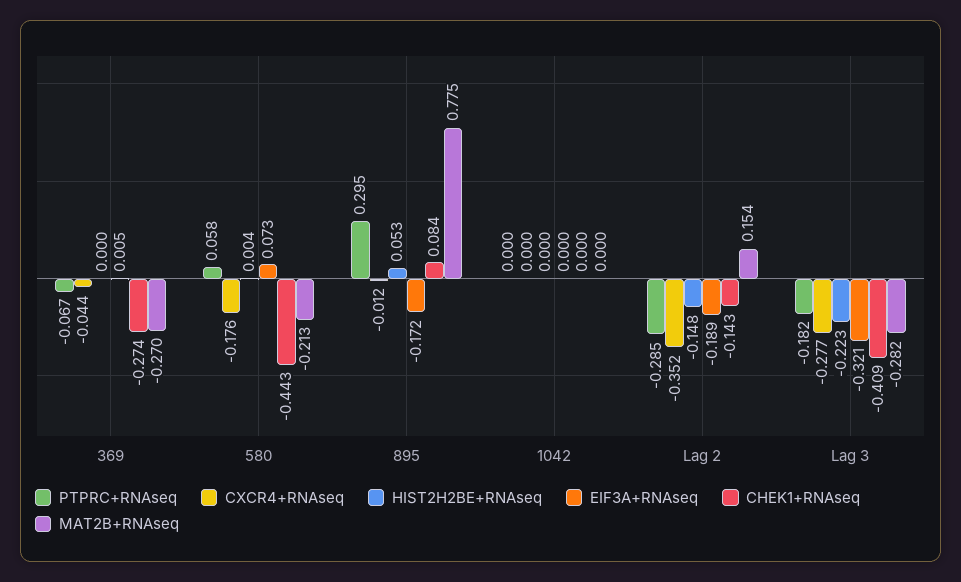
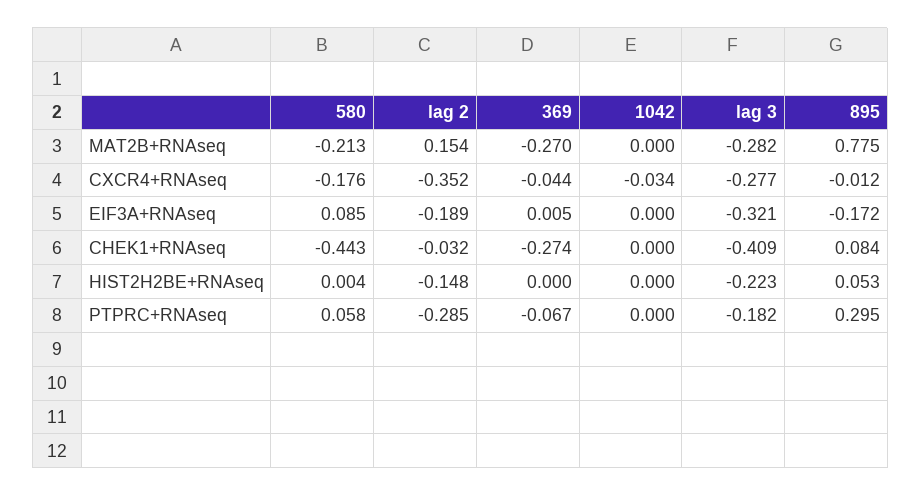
  {
    "PTPRC+RNAseq": {
      "369": -0.067,
      "580": 0.058,
      "895": 0.295,
      "1042": 0,
      "Lag 2": -0.285,
      "Lag 3": -0.182
    },
    "CXCR4+RNAseq": {
      "369": -0.044,
      "580": -0.176,
      "895": -0.012,
-     "1042": 0,
+     "1042": -0.034,
      "Lag 2": -0.352,
      "Lag 3": -0.277
    },
    "HIST2H2BE+RNAseq": {
      "369": 0,
      "580": 0.004,
      "895": 0.053,
      "1042": 0,
      "Lag 2": -0.148,
      "Lag 3": -0.223
    },
    "EIF3A+RNAseq": {
      "369": 0.005,
-     "580": 0.073,
+     "580": 0.085,
      "895": -0.172,
      "1042": 0,
      "Lag 2": -0.189,
      "Lag 3": -0.321
    },
    "CHEK1+RNAseq": {
      "369": -0.274,
      "580": -0.443,
      "895": 0.084,
      "1042": 0,
-     "Lag 2": -0.143,
+     "Lag 2": -0.032,
      "Lag 3": -0.409
    },
    "MAT2B+RNAseq": {
      "369": -0.27,
      "580": -0.213,
      "895": 0.775,
      "1042": 0,
      "Lag 2": 0.154,
      "Lag 3": -0.282
    }
  }

